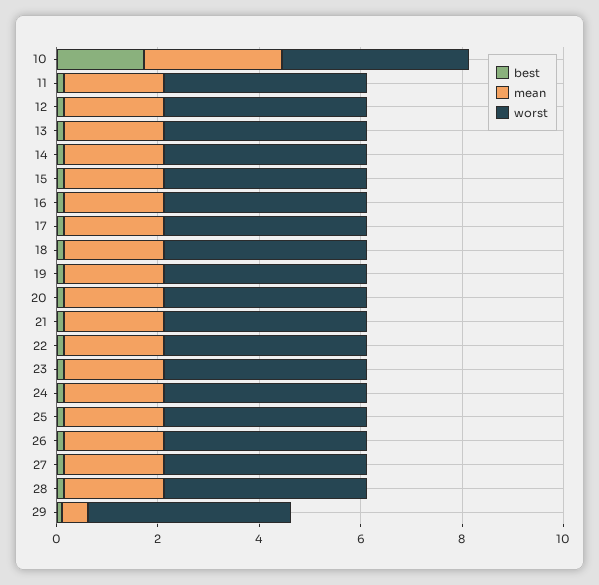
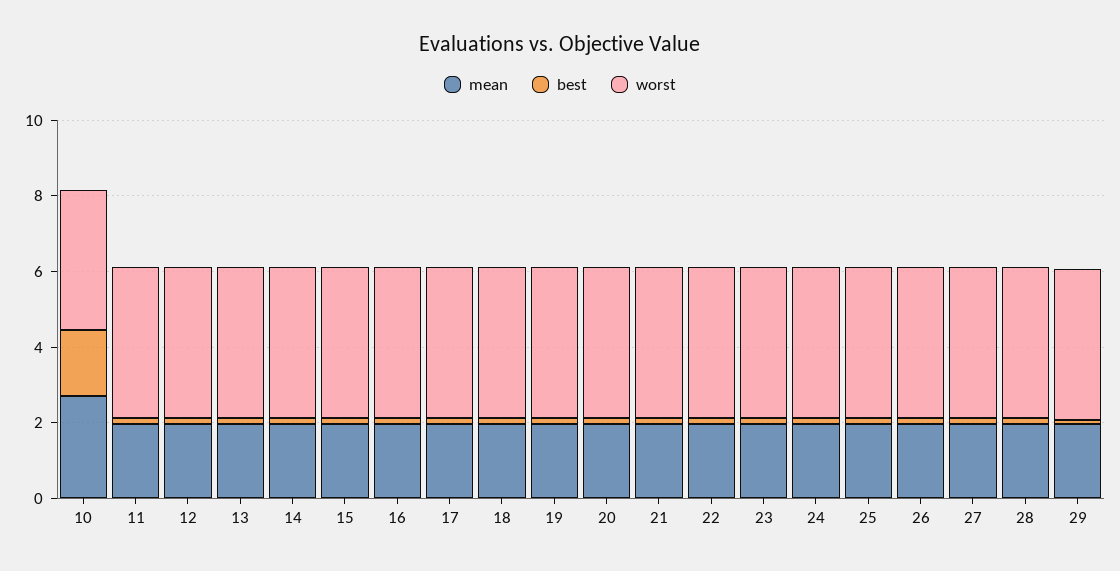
  {
    "best": {
      "10": 1.5,
      "11": 0,
      "12": 0,
      "13": 0,
      "14": 0,
      "15": 0,
      "16": 0,
      "17": 0,
      "18": 0,
      "19": 0,
      "20": 0,
      "21": 0,
      "22": 0,
      "23": 0,
      "24": 0,
      "25": 0,
      "26": 0,
      "27": 0,
      "28": 0,
      "29": 0
    },
    "mean": {
      "10": 2.5,
      "11": 2,
      "12": 2,
      "13": 2,
      "14": 2,
      "15": 2,
      "16": 2,
      "17": 2,
      "18": 2,
      "19": 2,
      "20": 2,
      "21": 2,
      "22": 2,
      "23": 2,
      "24": 2,
      "25": 2,
      "26": 2,
      "27": 2,
      "28": 2,
-     "29": 0.5
+     "29": 2
    },
    "worst": {
      "10": 3.5,
      "11": 4,
      "12": 4,
      "13": 4,
      "14": 4,
      "15": 4,
      "16": 4,
      "17": 4,
      "18": 4,
      "19": 4,
      "20": 4,
      "21": 4,
      "22": 4,
      "23": 4,
      "24": 4,
      "25": 4,
      "26": 4,
      "27": 4,
      "28": 4,
      "29": 4
    }
  }

